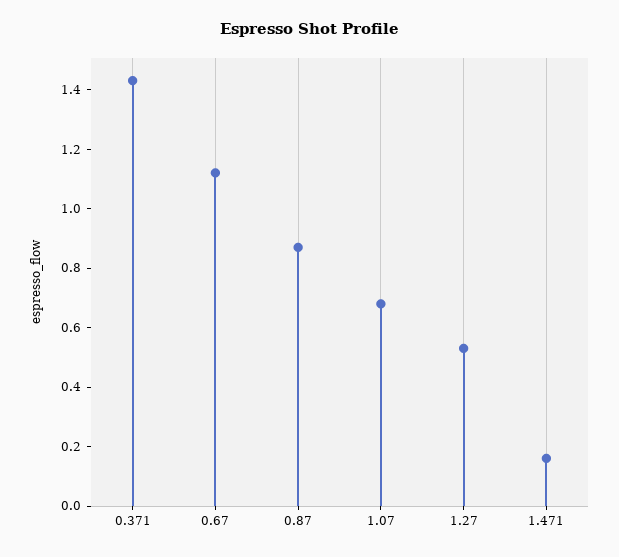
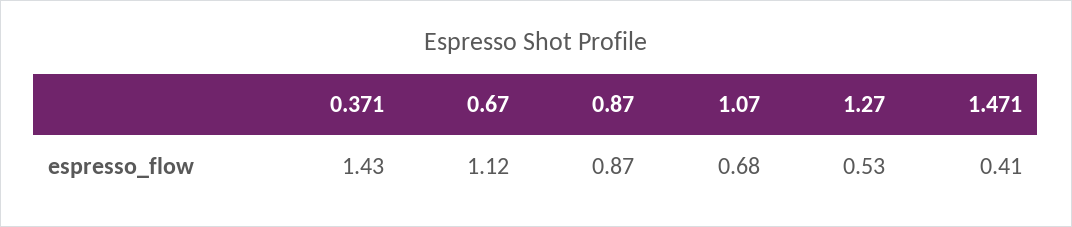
  {
    "0.371": 1.43,
    "0.67": 1.12,
    "0.87": 0.87,
    "1.07": 0.68,
    "1.27": 0.53,
-   "1.471": 0.15
+   "1.471": 0.41
  }

